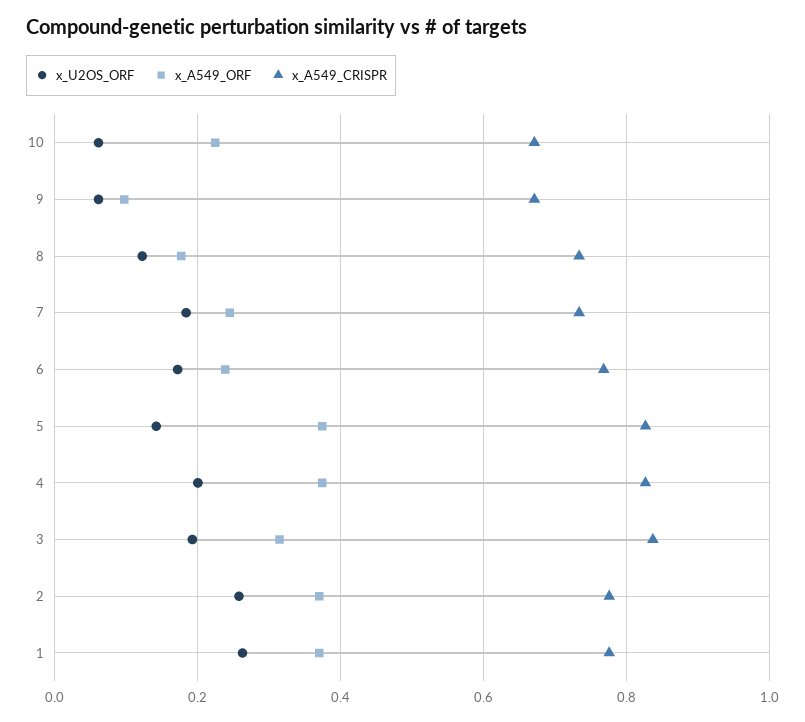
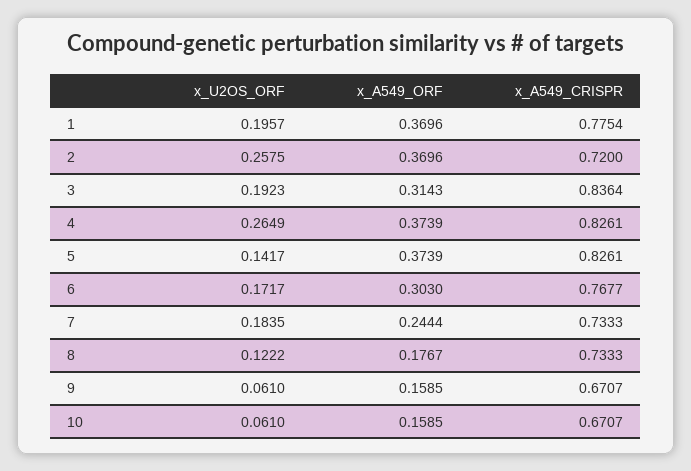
  {
    "x_U2OS_ORF": {
      "10": 0.061,
      "9": 0.061,
      "8": 0.1222,
      "7": 0.1835,
      "6": 0.1717,
      "5": 0.1417,
-     "4": 0.2,
+     "4": 0.2649,
      "3": 0.1923,
      "2": 0.2575,
-     "1": 0.26
+     "1": 0.1957
    },
    "x_A549_ORF": {
-     "10": 0.22,
+     "10": 0.1585,
-     "9": 0.1,
+     "9": 0.1585,
      "8": 0.1767,
      "7": 0.2444,
-     "6": 0.24,
+     "6": 0.303,
      "5": 0.3739,
      "4": 0.3739,
      "3": 0.3143,
      "2": 0.3696,
      "1": 0.3696
    },
    "x_A549_CRISPR": {
      "10": 0.6707,
      "9": 0.6707,
      "8": 0.7333,
      "7": 0.7333,
      "6": 0.7677,
      "5": 0.8261,
      "4": 0.8261,
      "3": 0.8364,
-     "2": 0.78,
+     "2": 0.72,
      "1": 0.7754
    }
  }

